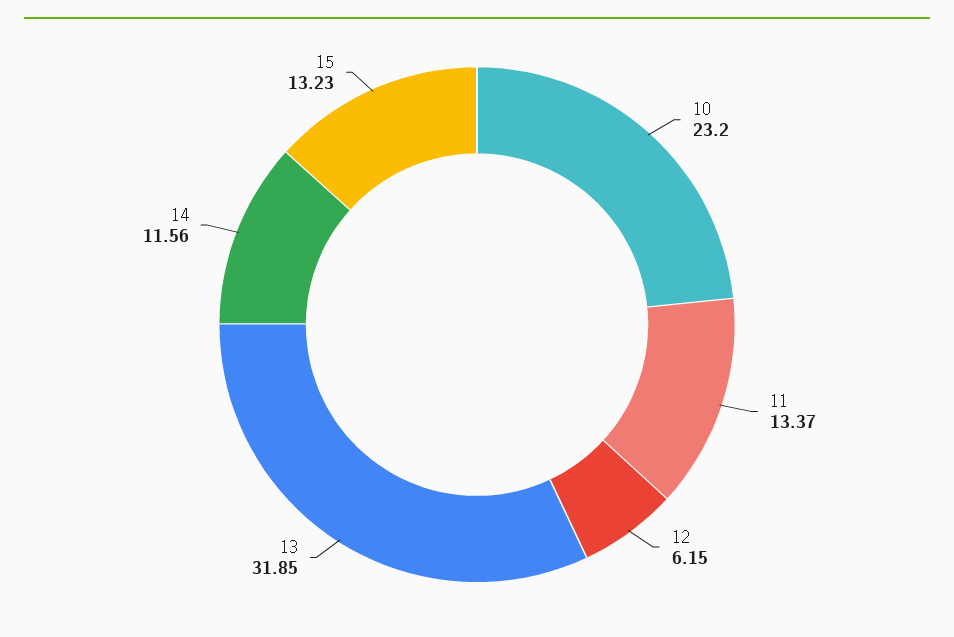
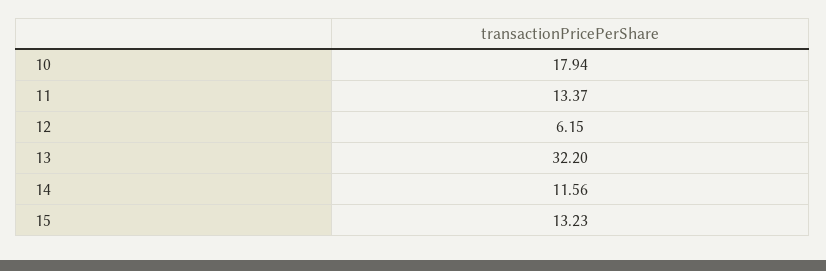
  {
-   "10": 23.2,
+   "10": 17.94,
    "11": 13.37,
    "12": 6.15,
-   "13": 31.85,
+   "13": 32.2,
    "14": 11.56,
    "15": 13.23
  }

